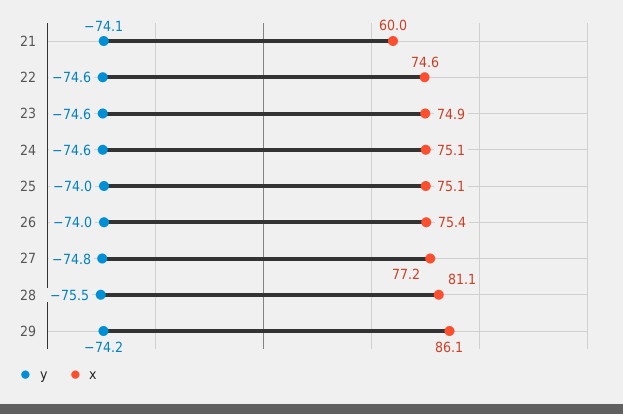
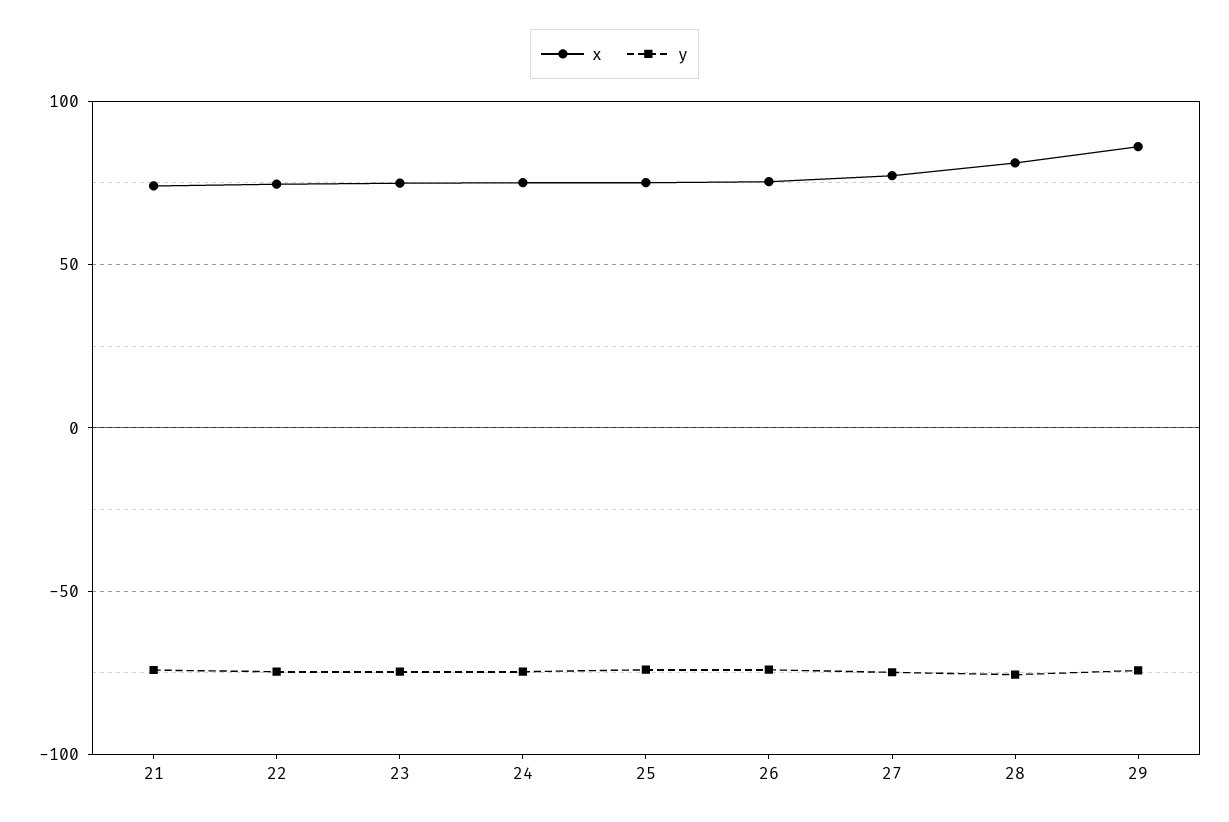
  {
    "y": {
      "21": -74.1,
      "22": -74.6,
      "23": -74.6,
      "24": -74.6,
      "25": -74,
      "26": -74,
      "27": -74.8,
      "28": -75.5,
      "29": -74.2
    },
    "x": {
-     "21": 60,
+     "21": 75,
      "22": 74.6,
      "23": 74.9,
      "24": 75.1,
      "25": 75.1,
      "26": 75.4,
      "27": 77.2,
      "28": 81.1,
      "29": 86.1
    }
  }

